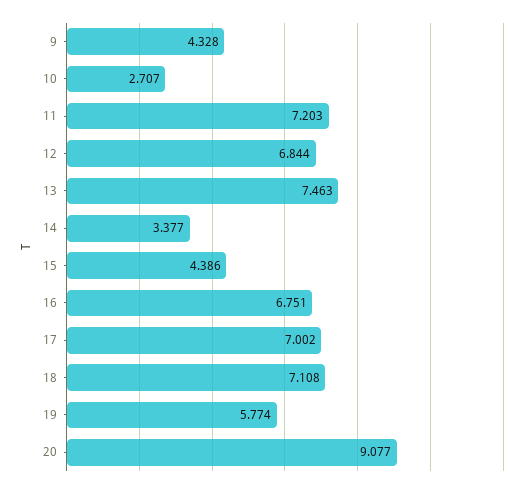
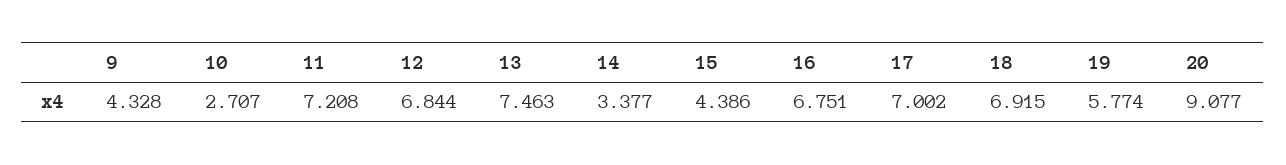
  {
    "9": 4.328,
    "10": 2.707,
-   "11": 7.203,
+   "11": 7.208,
    "12": 6.844,
    "13": 7.463,
    "14": 3.377,
    "15": 4.386,
    "16": 6.751,
    "17": 7.002,
-   "18": 7.108,
+   "18": 6.915,
    "19": 5.774,
    "20": 9.077
  }

